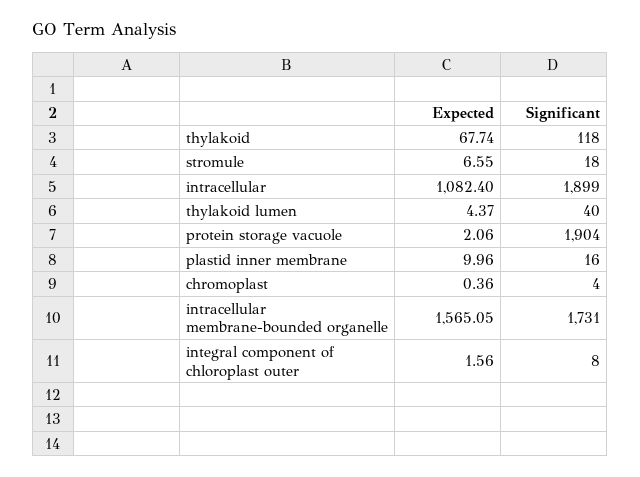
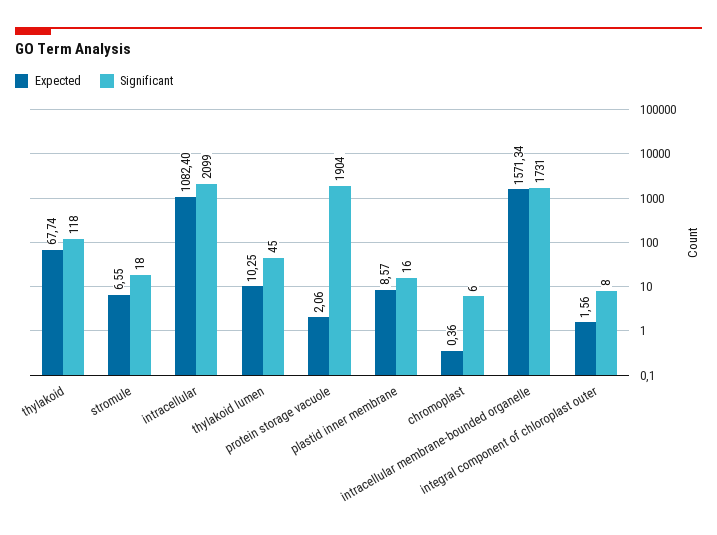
  {
    "Expected": {
      "thylakoid": 67.74,
      "stromule": 6.55,
      "intracellular": 1082.4,
-     "thylakoid lumen": 4.37,
+     "thylakoid lumen": 10.25,
      "protein storage vacuole": 2.06,
-     "plastid inner membrane": 9.96,
+     "plastid inner membrane": 8.57,
      "chromoplast": 0.36,
-     "intracellular membrane-bounded organelle": 1565.05,
+     "intracellular membrane-bounded organelle": 1571.34,
      "integral component of chloroplast outer": 1.56
    },
    "Significant": {
      "thylakoid": 118,
      "stromule": 18,
-     "intracellular": 1899,
+     "intracellular": 2099,
-     "thylakoid lumen": 40,
+     "thylakoid lumen": 45,
      "protein storage vacuole": 1904,
      "plastid inner membrane": 16,
-     "chromoplast": 4,
+     "chromoplast": 6,
      "intracellular membrane-bounded organelle": 1731,
      "integral component of chloroplast outer": 8
    }
  }

